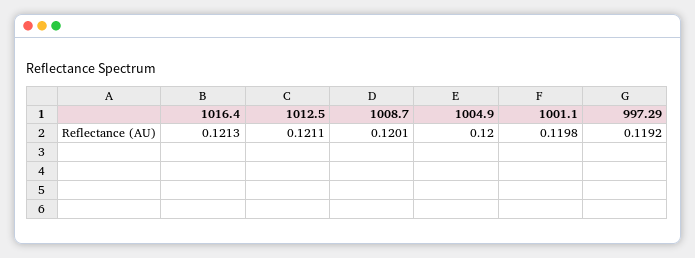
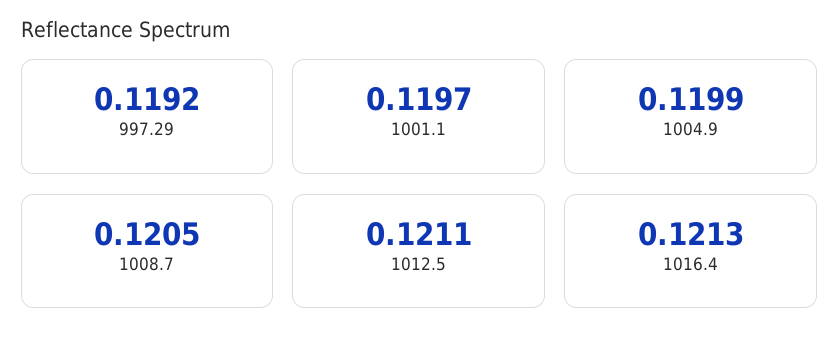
  {
    "1016.4": 0.1213,
    "1012.5": 0.1211,
-   "1008.7": 0.1201,
+   "1008.7": 0.1205,
-   "1004.9": 0.12,
+   "1004.9": 0.1199,
-   "1001.1": 0.1198,
+   "1001.1": 0.1197,
    "997.29": 0.1192
  }

